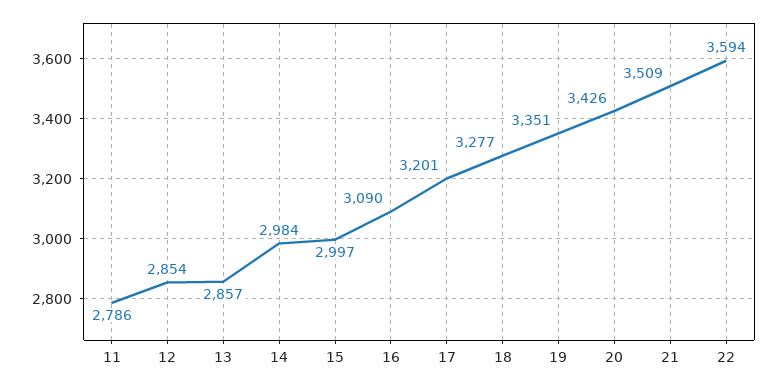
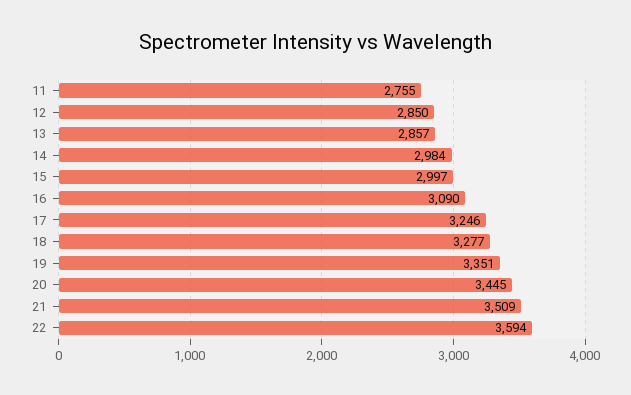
  {
-   "11": 2786,
+   "11": 2755,
-   "12": 2854,
+   "12": 2850,
    "13": 2857,
    "14": 2984,
    "15": 2997,
    "16": 3090,
-   "17": 3201,
+   "17": 3246,
    "18": 3277,
    "19": 3351,
-   "20": 3426,
+   "20": 3445,
    "21": 3509,
    "22": 3594
  }

